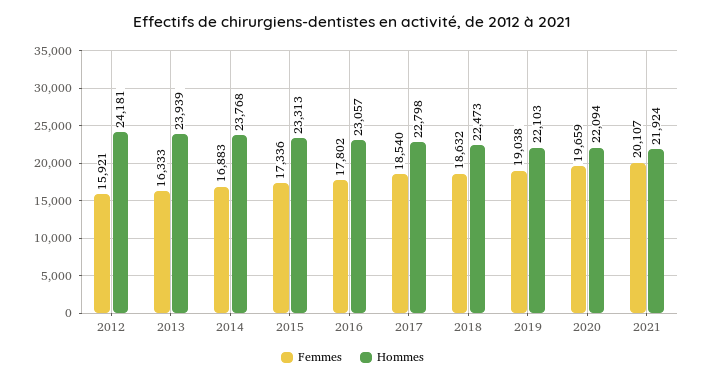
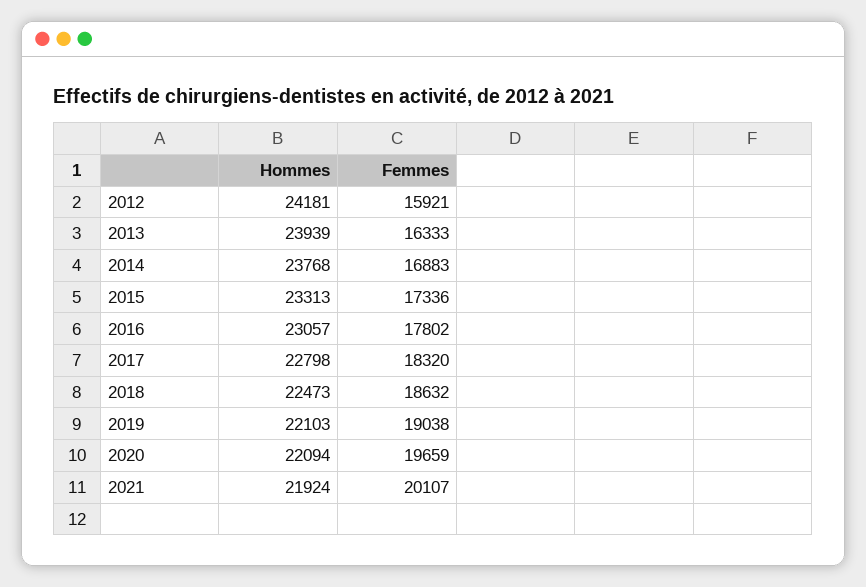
  {
    "Femmes": {
      "2012": 15921,
      "2013": 16333,
      "2014": 16883,
      "2015": 17336,
      "2016": 17802,
-     "2017": 18540,
+     "2017": 18320,
      "2018": 18632,
      "2019": 19038,
      "2020": 19659,
      "2021": 20107
    },
    "Hommes": {
      "2012": 24181,
      "2013": 23939,
      "2014": 23768,
      "2015": 23313,
      "2016": 23057,
      "2017": 22798,
      "2018": 22473,
      "2019": 22103,
      "2020": 22094,
      "2021": 21924
    }
  }

